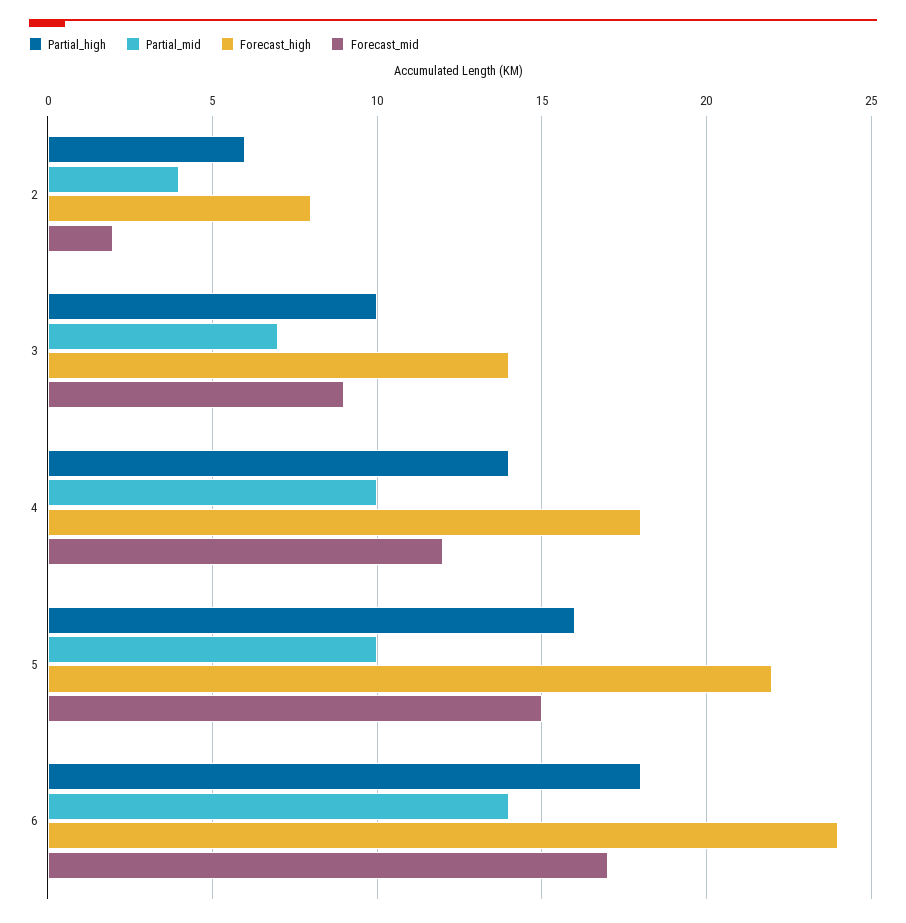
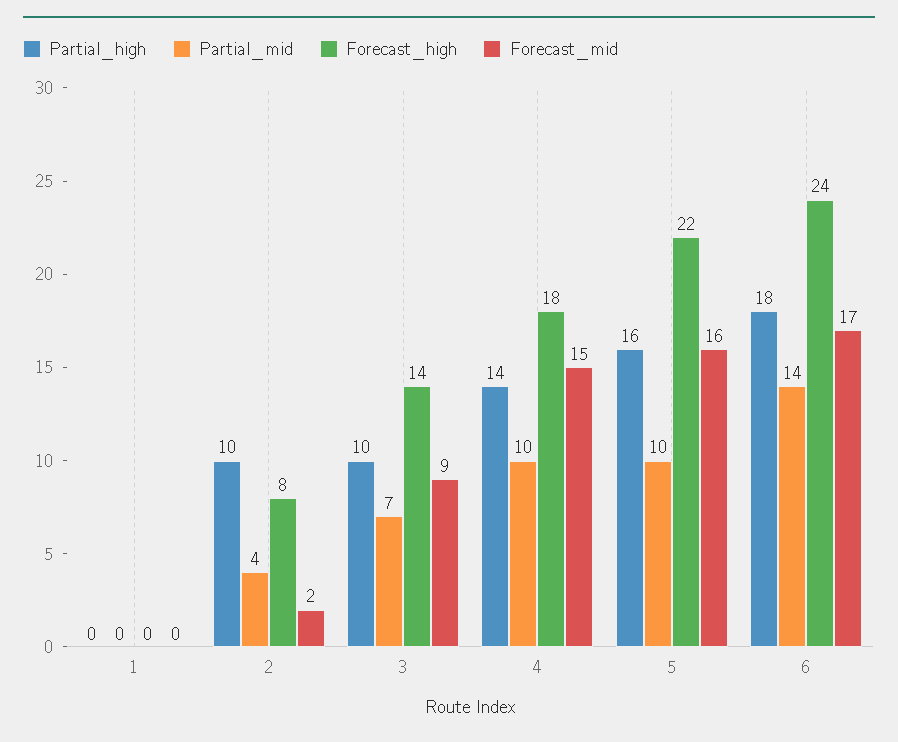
  {
    "Partial_high": {
-     "2": 6,
+     "2": 10,
      "3": 10,
      "4": 14,
      "5": 16,
-     "6": 18
+     "6": 18,
+     "1": 0
    },
    "Partial_mid": {
      "2": 4,
      "3": 7,
      "4": 10,
      "5": 10,
-     "6": 14
+     "6": 14,
+     "1": 0
    },
    "Forecast_high": {
      "2": 8,
      "3": 14,
      "4": 18,
      "5": 22,
-     "6": 24
+     "6": 24,
+     "1": 0
    },
    "Forecast_mid": {
      "2": 2,
      "3": 9,
-     "4": 12,
+     "4": 15,
-     "5": 15,
+     "5": 16,
-     "6": 17
+     "6": 17,
+     "1": 0
    }
  }

